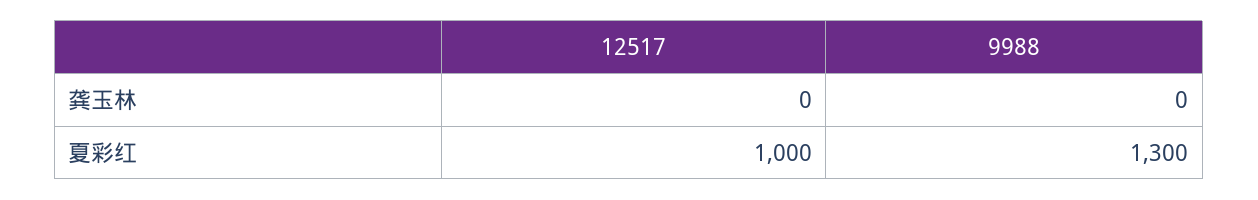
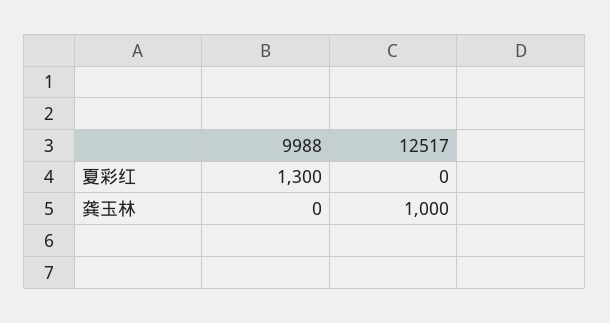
  {
    "12517": {
-     "龚玉林": 0,
+     "龚玉林": 1000,
-     "夏彩红": 1000
+     "夏彩红": 0
    },
    "9988": {
      "龚玉林": 0,
      "夏彩红": 1300
    }
  }

